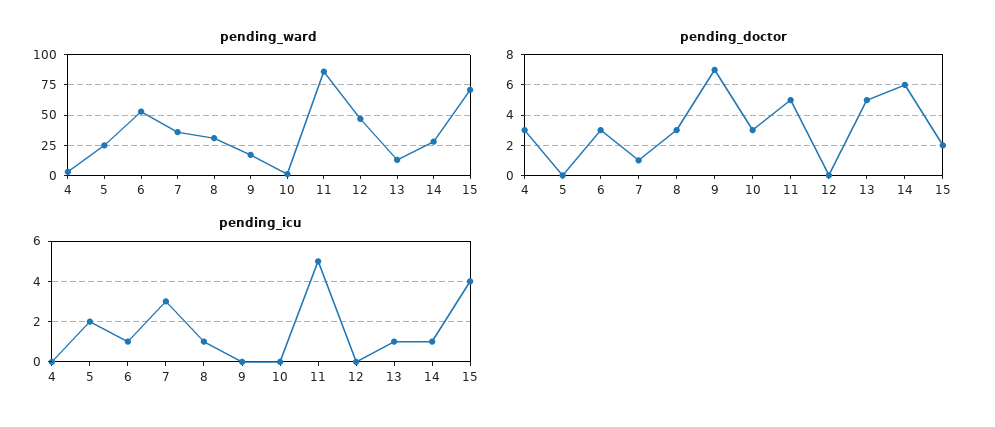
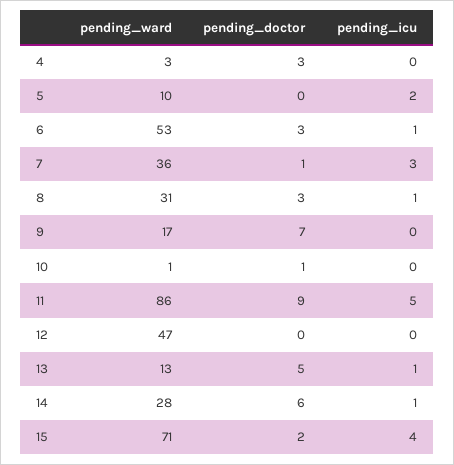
  {
    "pending_ward": {
      "4": 3,
-     "5": 25,
+     "5": 10,
      "6": 53,
      "7": 36,
      "8": 31,
      "9": 17,
      "10": 1,
      "11": 86,
      "12": 47,
      "13": 13,
      "14": 28,
      "15": 71
    },
    "pending_doctor": {
      "4": 3,
      "5": 0,
      "6": 3,
      "7": 1,
      "8": 3,
      "9": 7,
-     "10": 3,
+     "10": 1,
-     "11": 5,
+     "11": 9,
      "12": 0,
      "13": 5,
      "14": 6,
      "15": 2
    },
    "pending_icu": {
      "4": 0,
      "5": 2,
      "6": 1,
      "7": 3,
      "8": 1,
      "9": 0,
      "10": 0,
      "11": 5,
      "12": 0,
      "13": 1,
      "14": 1,
      "15": 4
    }
  }

